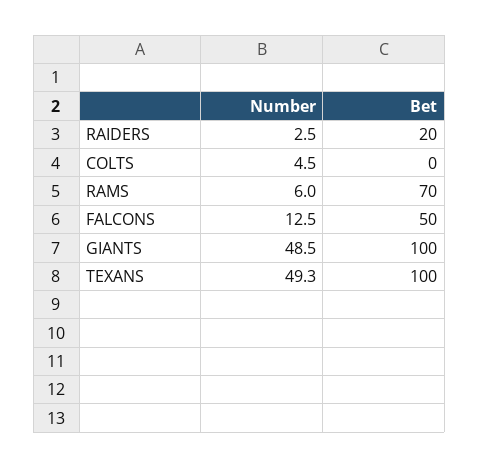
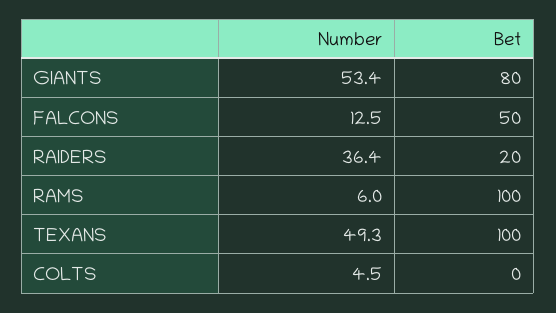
  {
    "Number": {
-     "RAIDERS": 2.5,
+     "RAIDERS": 36.4,
      "COLTS": 4.5,
      "RAMS": 6,
      "FALCONS": 12.5,
-     "GIANTS": 48.5,
+     "GIANTS": 53.4,
      "TEXANS": 49.3
    },
    "Bet": {
      "RAIDERS": 20,
      "COLTS": 0,
-     "RAMS": 70,
+     "RAMS": 100,
      "FALCONS": 50,
-     "GIANTS": 100,
+     "GIANTS": 80,
      "TEXANS": 100
    }
  }

